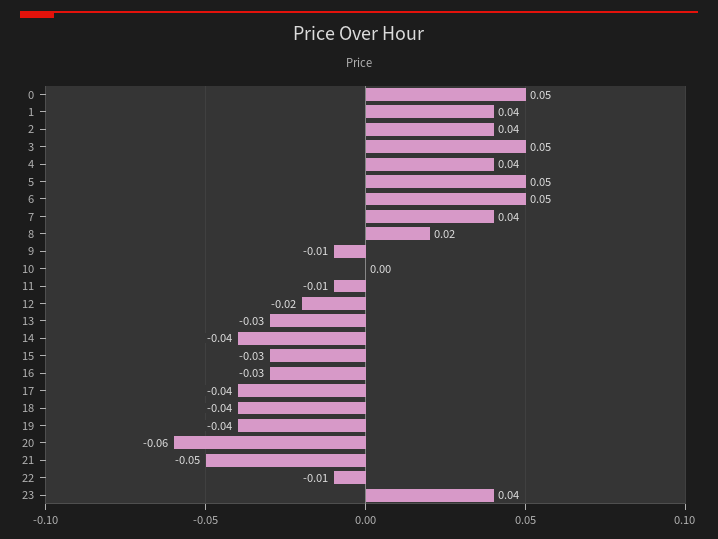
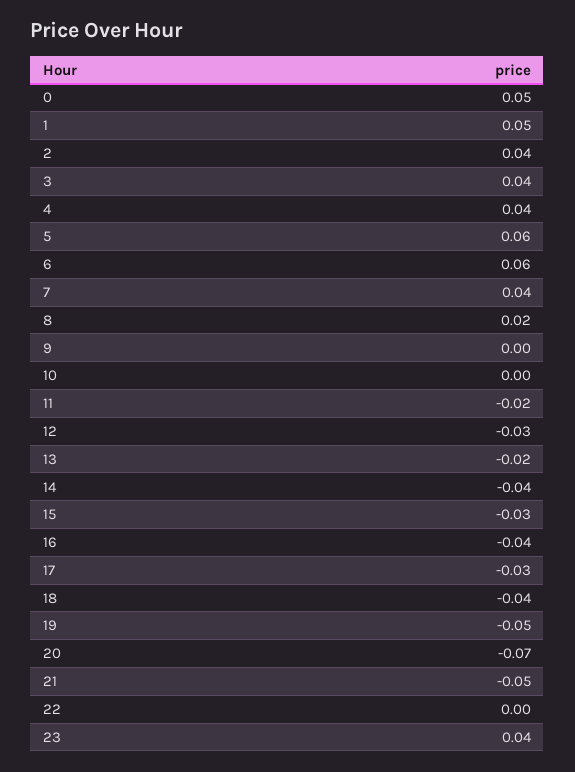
  {
    "0": 0.05,
-   "1": 0.04,
+   "1": 0.05,
    "2": 0.04,
-   "3": 0.05,
+   "3": 0.04,
    "4": 0.04,
-   "5": 0.05,
+   "5": 0.06,
-   "6": 0.05,
+   "6": 0.06,
    "7": 0.04,
    "8": 0.02,
-   "9": -0.01,
+   "9": 0,
    "10": 0,
-   "11": -0.01,
+   "11": -0.02,
-   "12": -0.02,
+   "12": -0.03,
-   "13": -0.03,
+   "13": -0.02,
    "14": -0.04,
    "15": -0.03,
-   "16": -0.03,
+   "16": -0.04,
-   "17": -0.04,
+   "17": -0.03,
    "18": -0.04,
-   "19": -0.04,
+   "19": -0.05,
-   "20": -0.06,
+   "20": -0.07,
    "21": -0.05,
-   "22": -0.01,
+   "22": 0,
    "23": 0.04
  }

